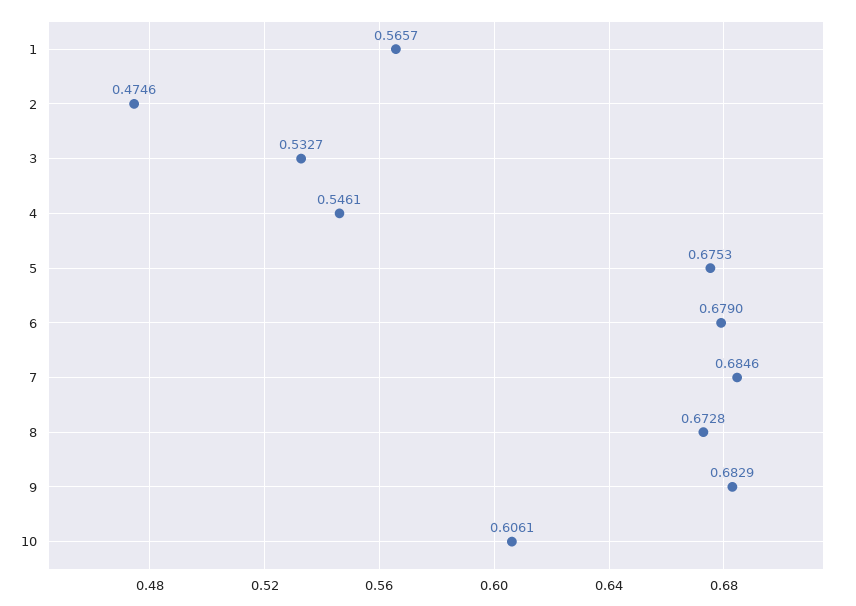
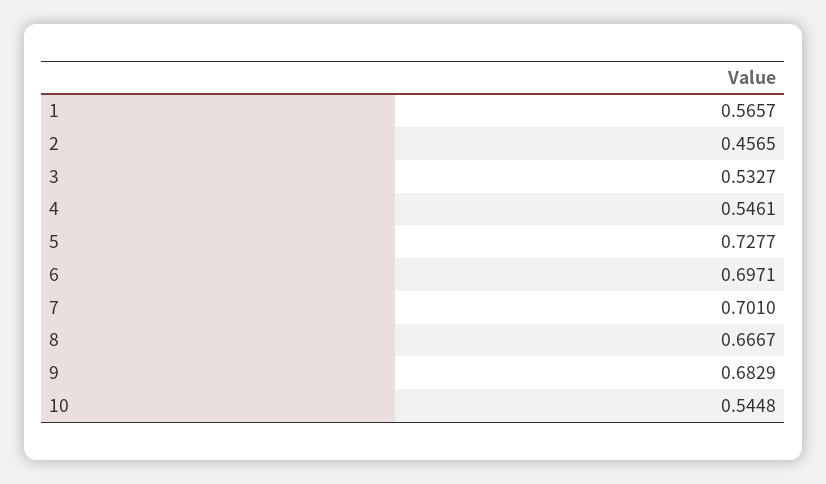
  {
    "1": 0.5657,
-   "2": 0.4746,
+   "2": 0.4565,
    "3": 0.5327,
    "4": 0.5461,
-   "5": 0.6753,
+   "5": 0.7277,
-   "6": 0.679,
+   "6": 0.6971,
-   "7": 0.6846,
+   "7": 0.701,
-   "8": 0.6728,
+   "8": 0.6667,
    "9": 0.6829,
-   "10": 0.6061
+   "10": 0.5448
  }

